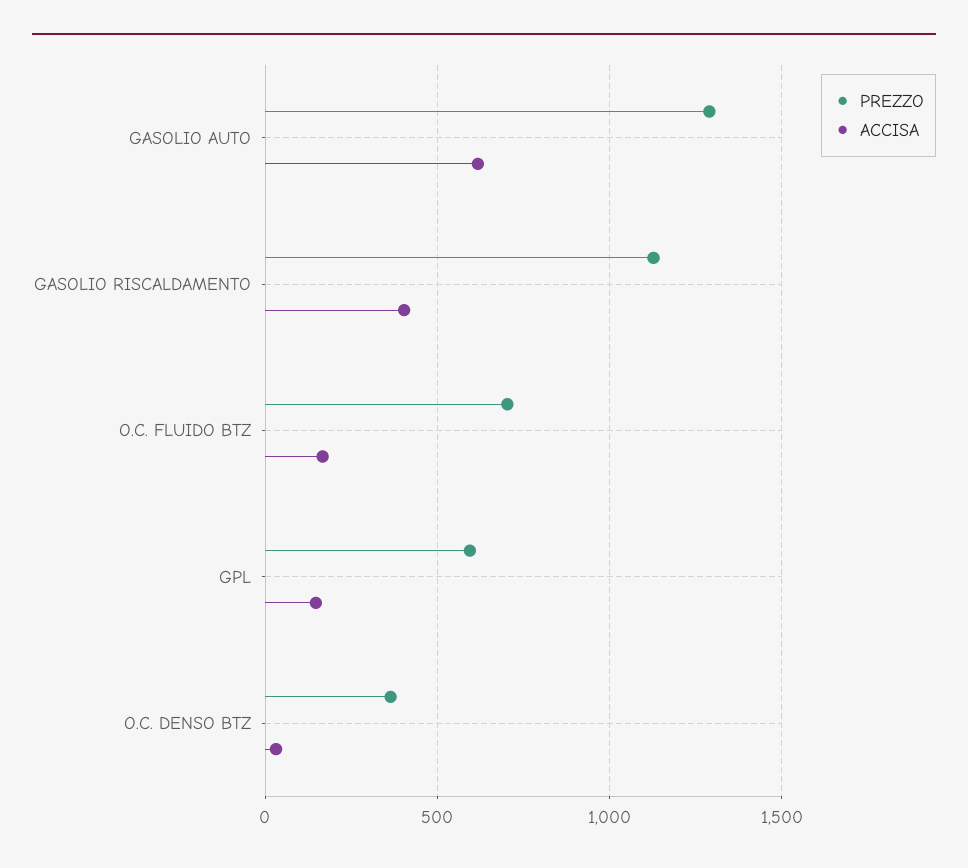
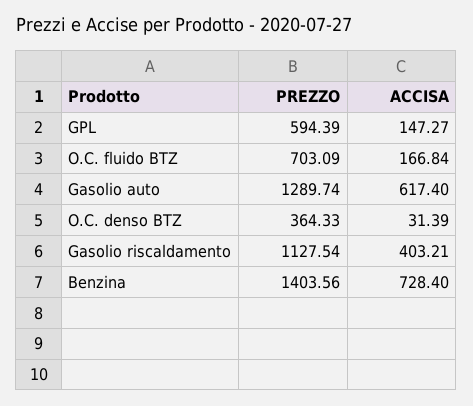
  {
    "PREZZO": {
      "GASOLIO AUTO": 1289.74,
      "GASOLIO RISCALDAMENTO": 1127.54,
      "O.C. FLUIDO BTZ": 703.09,
      "GPL": 594.39,
-     "O.C. DENSO BTZ": 364.33
+     "O.C. DENSO BTZ": 364.33,
+     "Benzina": 1403.56
    },
    "ACCISA": {
      "GASOLIO AUTO": 617.4,
      "GASOLIO RISCALDAMENTO": 403.21,
      "O.C. FLUIDO BTZ": 166.84,
      "GPL": 147.27,
-     "O.C. DENSO BTZ": 31.39
+     "O.C. DENSO BTZ": 31.39,
+     "Benzina": 728.4
    }
  }

